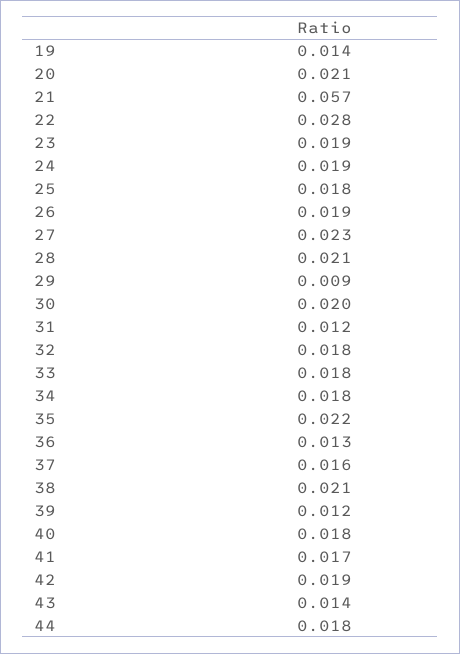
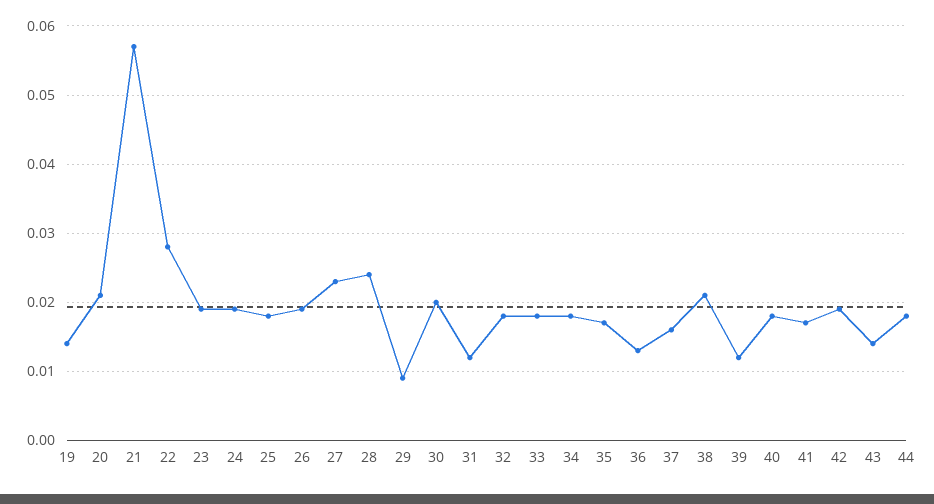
  {
    "19": 0.014,
    "20": 0.021,
    "21": 0.057,
    "22": 0.028,
    "23": 0.019,
    "24": 0.019,
    "25": 0.018,
    "26": 0.019,
    "27": 0.023,
-   "28": 0.021,
+   "28": 0.024,
    "29": 0.009,
    "30": 0.02,
    "31": 0.012,
    "32": 0.018,
    "33": 0.018,
    "34": 0.018,
-   "35": 0.022,
+   "35": 0.017,
    "36": 0.013,
    "37": 0.016,
    "38": 0.021,
    "39": 0.012,
    "40": 0.018,
    "41": 0.017,
    "42": 0.019,
    "43": 0.014,
    "44": 0.018
  }

